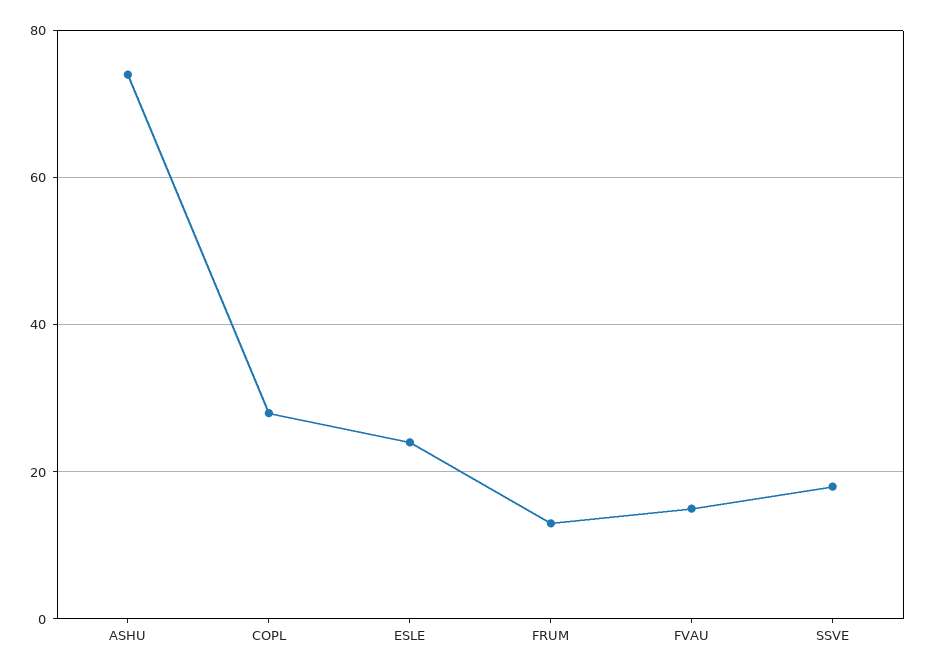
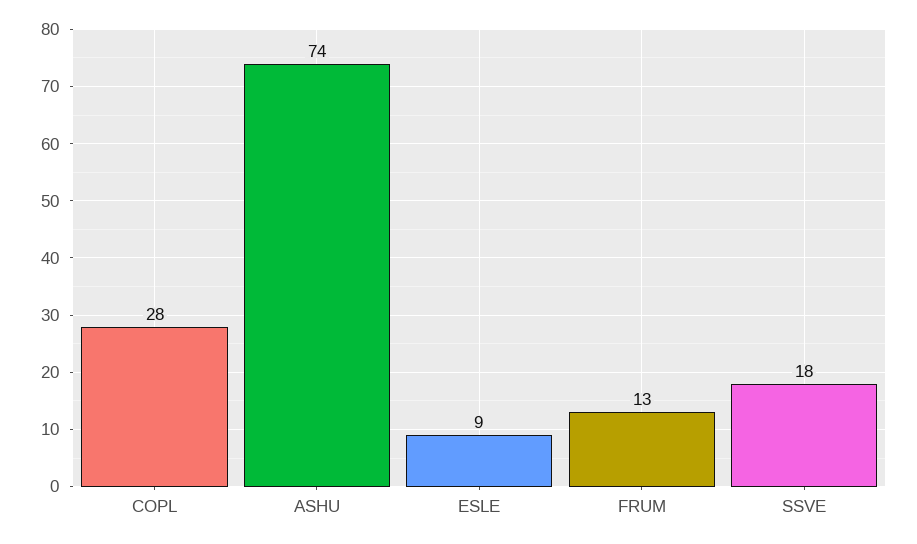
  {
    "ASHU": 74,
    "COPL": 28,
-   "ESLE": 25,
+   "ESLE": 9,
    "FRUM": 13,
-   "FVAU": 15,
    "SSVE": 18
  }

